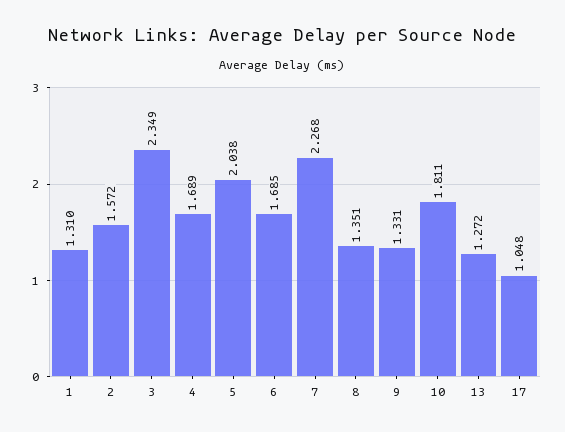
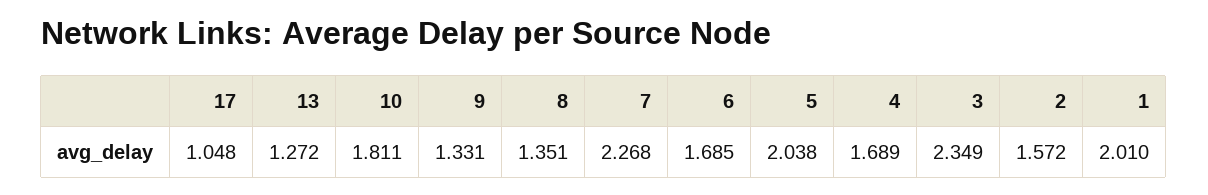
  {
-   "1": 1.31,
+   "1": 2.01,
    "2": 1.572,
    "3": 2.349,
    "4": 1.689,
    "5": 2.038,
    "6": 1.685,
    "7": 2.268,
    "8": 1.351,
    "9": 1.331,
    "10": 1.811,
    "13": 1.272,
    "17": 1.048
  }

